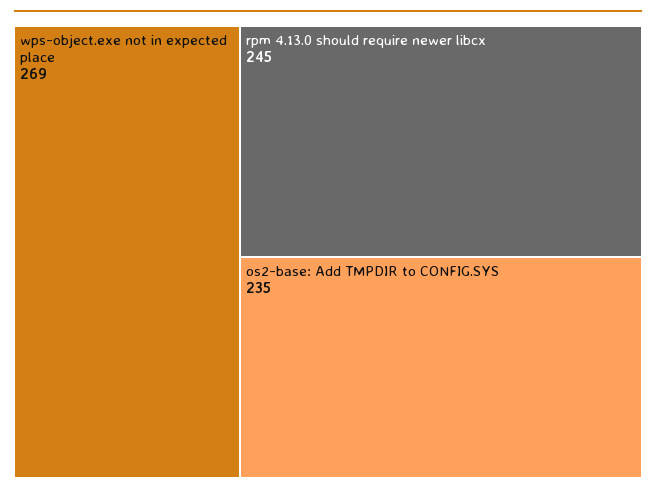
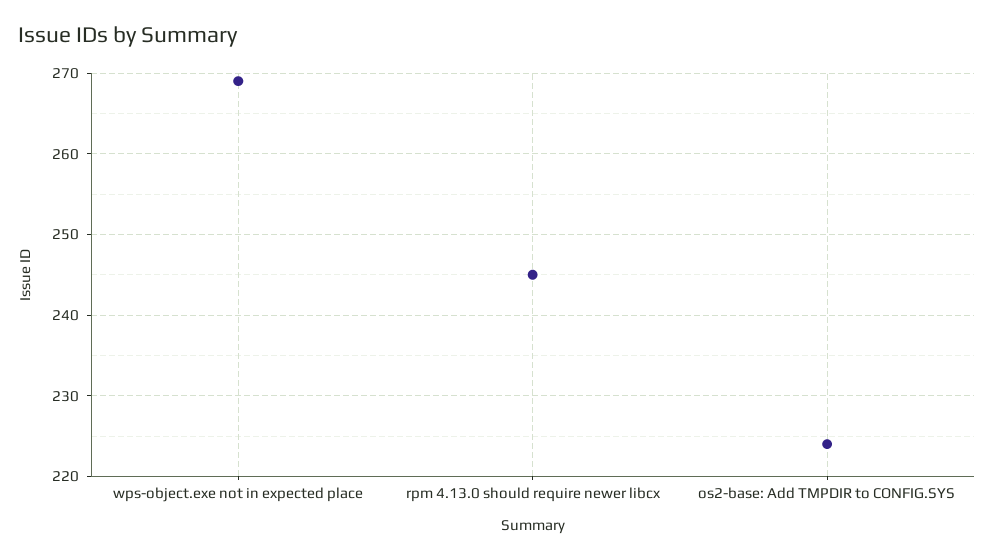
  {
    "wps-object.exe not in expected place": 269,
    "rpm 4.13.0 should require newer libcx": 245,
-   "os2-base: Add TMPDIR to CONFIG.SYS": 235
+   "os2-base: Add TMPDIR to CONFIG.SYS": 224
  }

